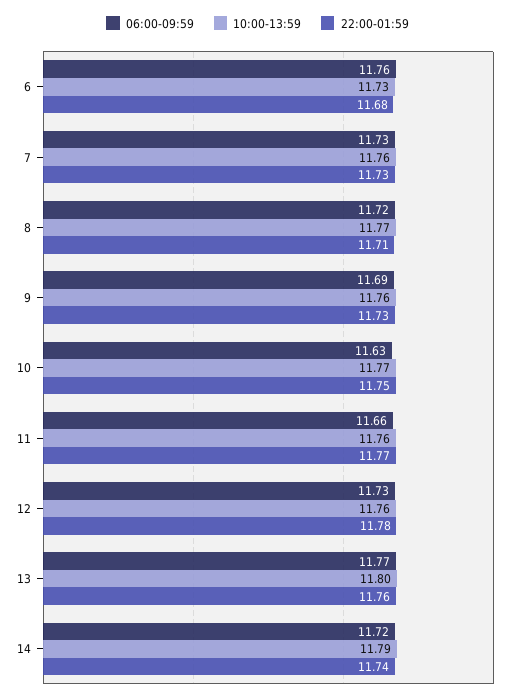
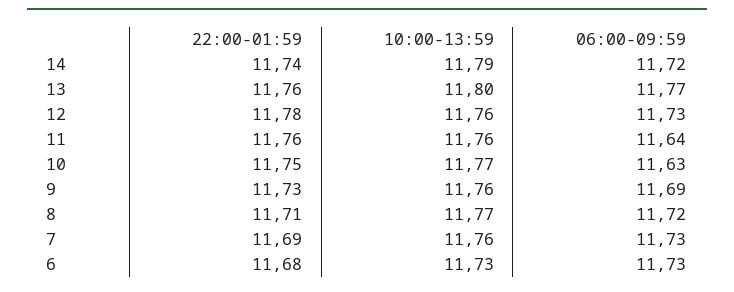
  {
    "06:00-09:59": {
-     "6": 11.76,
+     "6": 11.73,
      "7": 11.73,
      "8": 11.72,
      "9": 11.69,
      "10": 11.63,
-     "11": 11.66,
+     "11": 11.64,
      "12": 11.73,
      "13": 11.77,
      "14": 11.72
    },
    "10:00-13:59": {
      "6": 11.73,
      "7": 11.76,
      "8": 11.77,
      "9": 11.76,
      "10": 11.77,
      "11": 11.76,
      "12": 11.76,
      "13": 11.8,
      "14": 11.79
    },
    "22:00-01:59": {
      "6": 11.68,
-     "7": 11.73,
+     "7": 11.69,
      "8": 11.71,
      "9": 11.73,
      "10": 11.75,
-     "11": 11.77,
+     "11": 11.76,
      "12": 11.78,
      "13": 11.76,
      "14": 11.74
    }
  }

